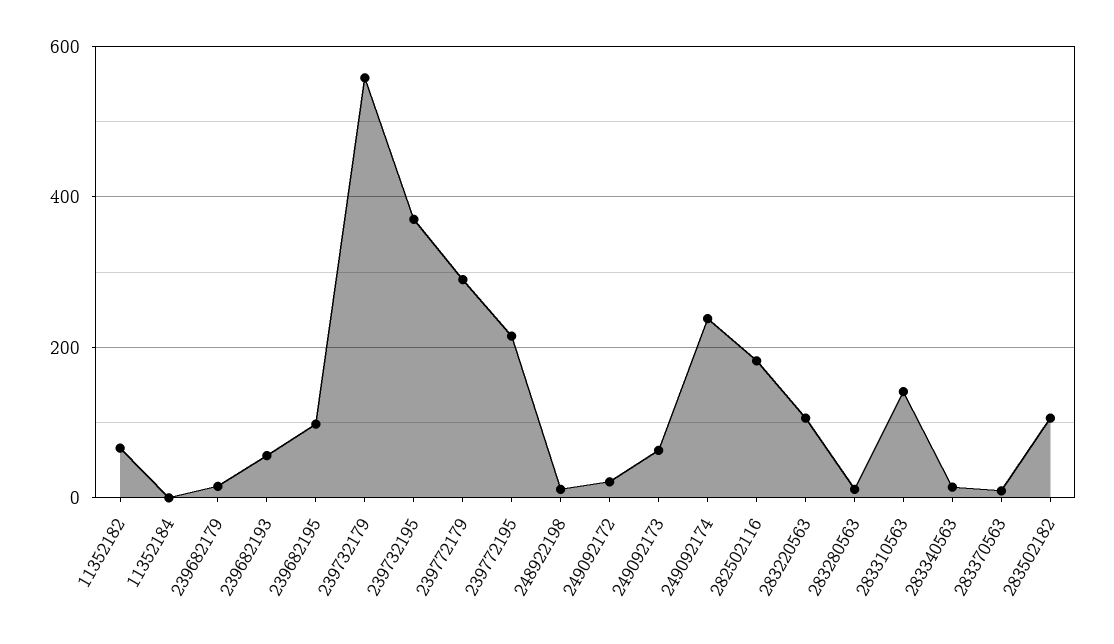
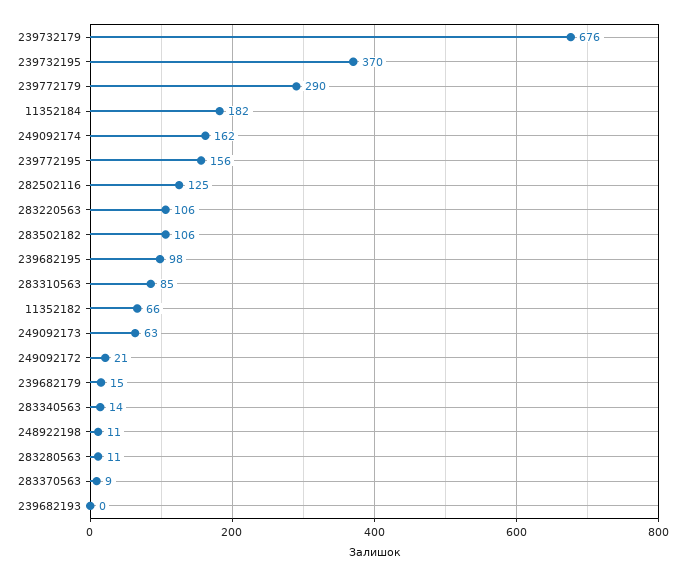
  {
    "11352182": 66,
-   "11352184": 0,
+   "11352184": 182,
    "239682179": 15,
-   "239682193": 60,
+   "239682193": 0,
    "239682195": 98,
-   "239732179": 560,
+   "239732179": 676,
    "239732195": 370,
    "239772179": 290,
-   "239772195": 220,
+   "239772195": 156,
    "248922198": 11,
    "249092172": 21,
    "249092173": 63,
-   "249092174": 240,
+   "249092174": 162,
-   "282502116": 180,
+   "282502116": 125,
    "283220563": 106,
    "283280563": 11,
-   "283310563": 140,
+   "283310563": 85,
    "283340563": 14,
    "283370563": 9,
    "283502182": 106
  }

